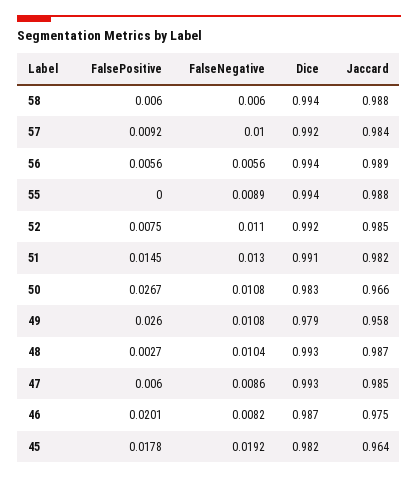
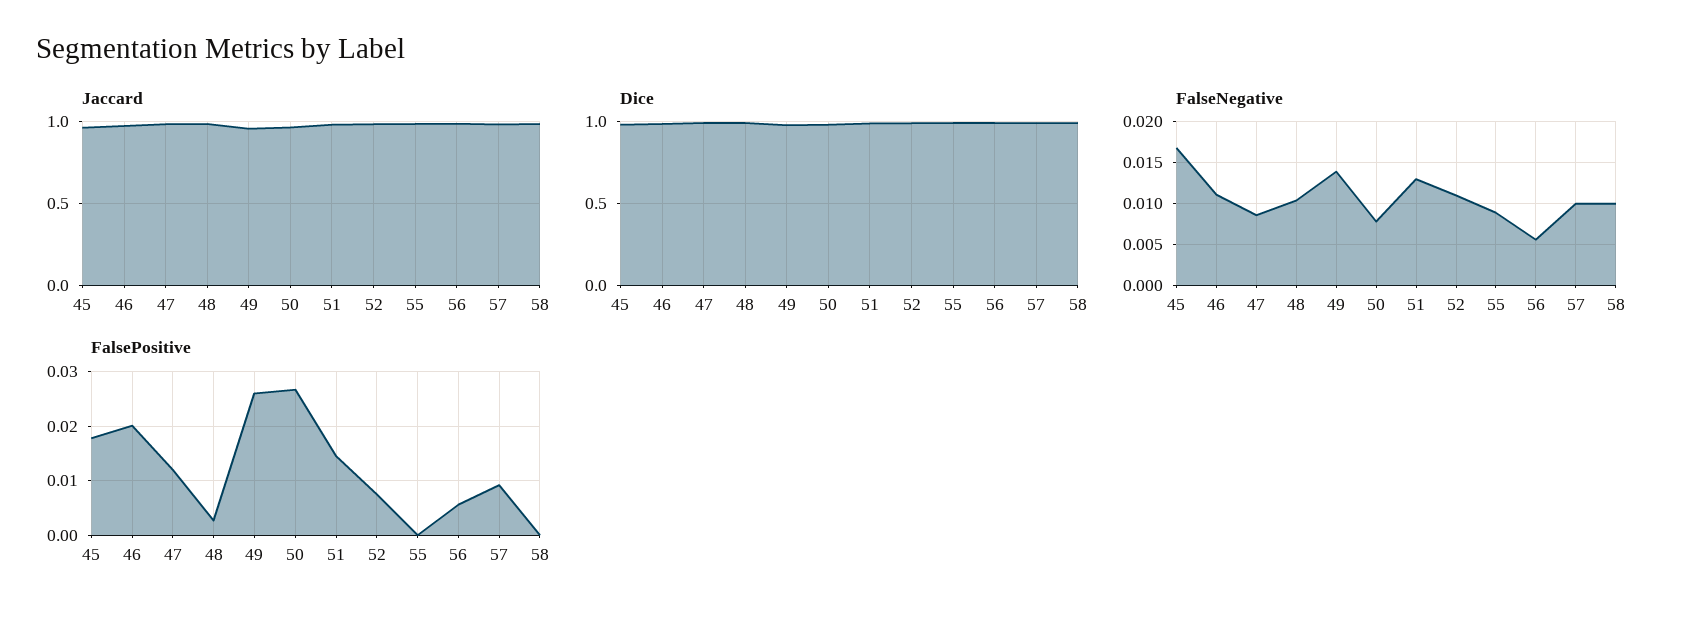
  {
    "FalsePositive": {
-     "58": 0.006,
+     "58": 0,
      "57": 0.0092,
      "56": 0.0056,
      "55": 0,
      "52": 0.0075,
      "51": 0.0145,
      "50": 0.0267,
      "49": 0.026,
      "48": 0.0027,
-     "47": 0.006,
+     "47": 0.012,
      "46": 0.0201,
      "45": 0.0178
    },
    "FalseNegative": {
-     "58": 0.006,
+     "58": 0.01,
      "57": 0.01,
      "56": 0.0056,
      "55": 0.0089,
      "52": 0.011,
      "51": 0.013,
-     "50": 0.0108,
+     "50": 0.008,
-     "49": 0.0108,
+     "49": 0.014,
      "48": 0.0104,
      "47": 0.0086,
-     "46": 0.0082,
+     "46": 0.011,
-     "45": 0.0192
+     "45": 0.017
    },
    "Dice": {
      "58": 0.994,
      "57": 0.992,
      "56": 0.994,
      "55": 0.994,
      "52": 0.992,
      "51": 0.991,
      "50": 0.983,
      "49": 0.979,
      "48": 0.993,
      "47": 0.993,
      "46": 0.987,
      "45": 0.982
    },
    "Jaccard": {
      "58": 0.988,
      "57": 0.984,
      "56": 0.989,
      "55": 0.988,
      "52": 0.985,
      "51": 0.982,
      "50": 0.966,
      "49": 0.958,
      "48": 0.987,
      "47": 0.985,
      "46": 0.975,
      "45": 0.964
    }
  }

